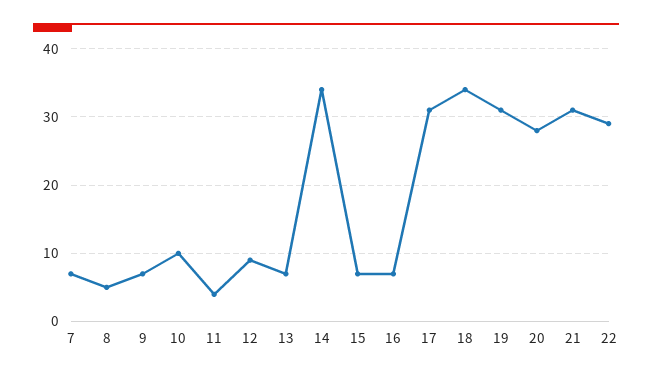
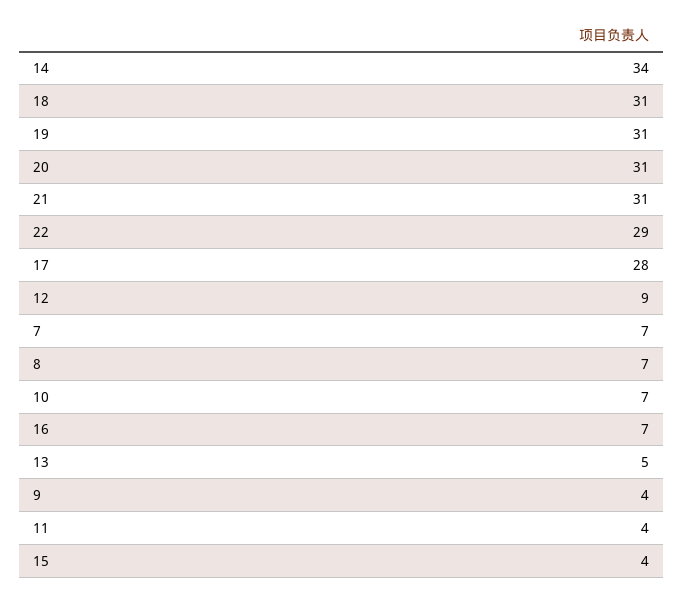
  {
    "7": 7,
-   "8": 5,
+   "8": 7,
-   "9": 7,
+   "9": 4,
-   "10": 10,
+   "10": 7,
    "11": 4,
    "12": 9,
-   "13": 7,
+   "13": 5,
    "14": 34,
-   "15": 7,
+   "15": 4,
    "16": 7,
-   "17": 31,
+   "17": 28,
-   "18": 34,
+   "18": 31,
    "19": 31,
-   "20": 28,
+   "20": 31,
    "21": 31,
    "22": 29
  }

